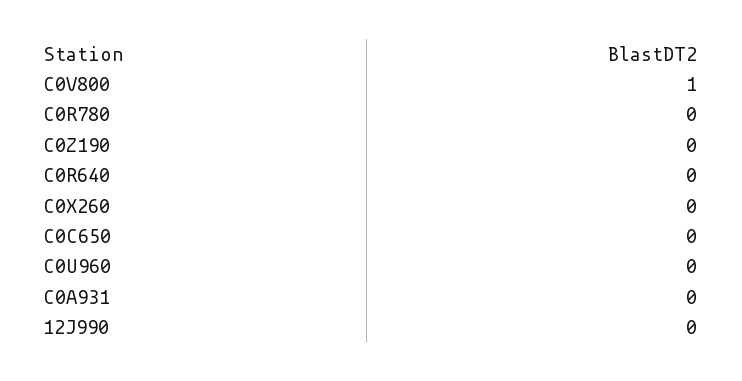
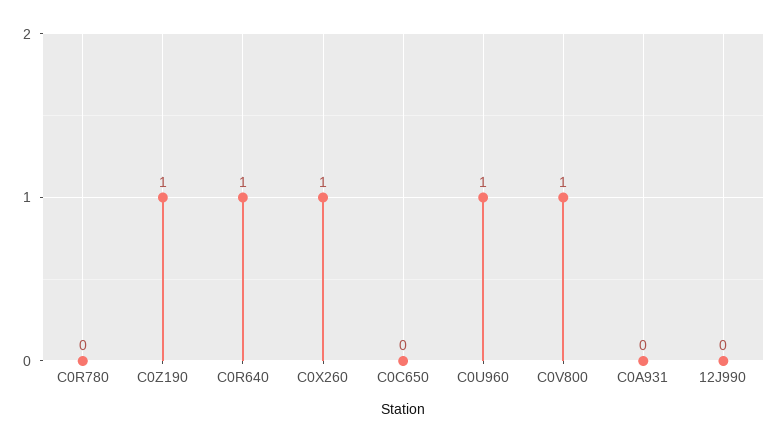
  {
    "C0V800": 1,
    "C0R780": 0,
-   "C0Z190": 0,
+   "C0Z190": 1,
-   "C0R640": 0,
+   "C0R640": 1,
-   "C0X260": 0,
+   "C0X260": 1,
    "C0C650": 0,
-   "C0U960": 0,
+   "C0U960": 1,
    "C0A931": 0,
    "12J990": 0
  }

